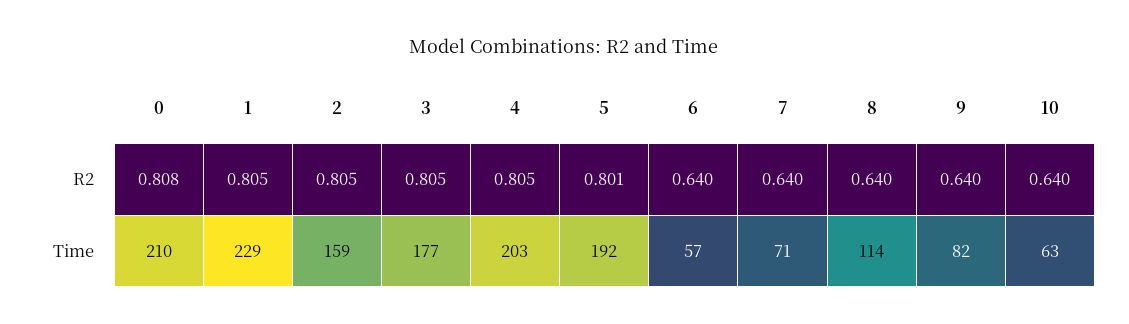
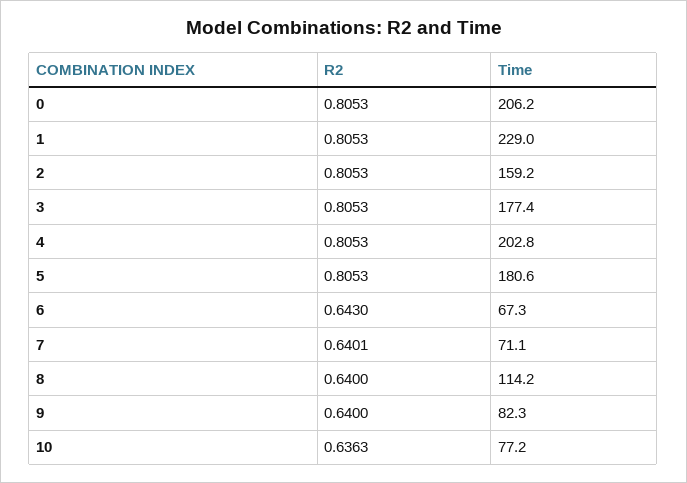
  {
    "0": {
-     "R2": 0.808,
+     "R2": 0.8053,
-     "Time": 210
+     "Time": 206.2
    },
    "1": {
      "R2": 0.8053,
      "Time": 229
    },
    "2": {
      "R2": 0.8053,
      "Time": 159.2
    },
    "3": {
      "R2": 0.8053,
      "Time": 177.4
    },
    "4": {
      "R2": 0.8053,
      "Time": 202.8
    },
    "5": {
-     "R2": 0.801,
+     "R2": 0.8053,
-     "Time": 192
+     "Time": 180.6
    },
    "6": {
-     "R2": 0.64,
+     "R2": 0.643,
-     "Time": 57
+     "Time": 67.3
    },
    "7": {
      "R2": 0.6401,
      "Time": 71.1
    },
    "8": {
      "R2": 0.64,
      "Time": 114.2
    },
    "9": {
      "R2": 0.64,
      "Time": 82.3
    },
    "10": {
-     "R2": 0.64,
+     "R2": 0.6363,
-     "Time": 63
+     "Time": 77.2
    }
  }

